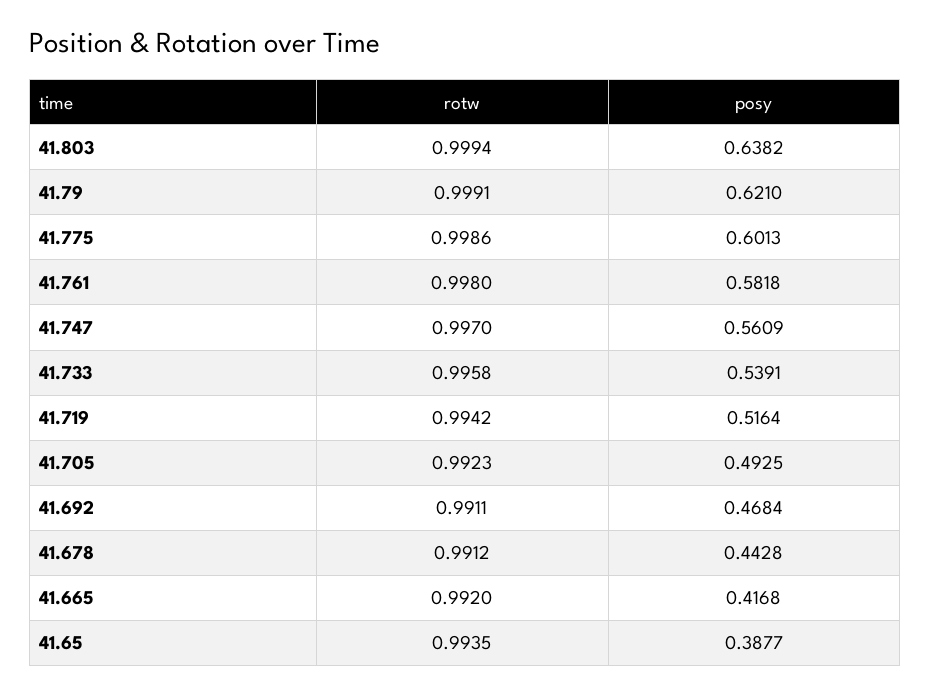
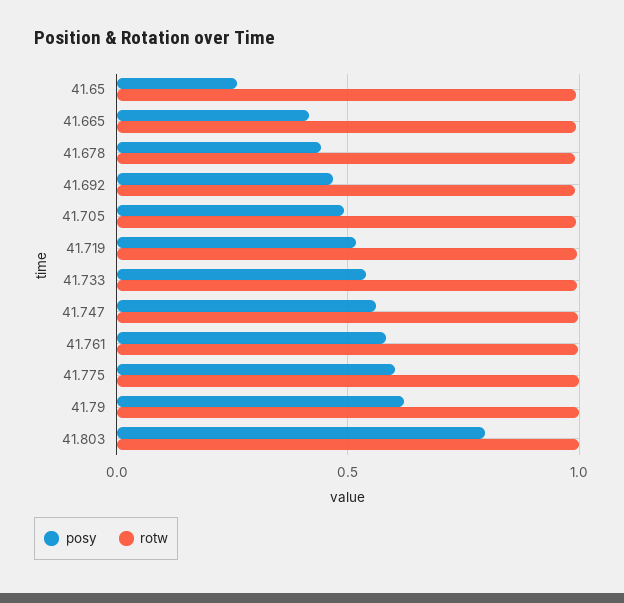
  {
    "rotw": {
      "41.803": 0.9994,
      "41.79": 0.9991,
      "41.775": 0.9986,
      "41.761": 0.998,
      "41.747": 0.997,
      "41.733": 0.9958,
      "41.719": 0.9942,
      "41.705": 0.9923,
      "41.692": 0.9911,
      "41.678": 0.9912,
      "41.665": 0.992,
      "41.65": 0.9935
    },
    "posy": {
-     "41.803": 0.6382,
+     "41.803": 0.8,
      "41.79": 0.621,
      "41.775": 0.6013,
      "41.761": 0.5818,
      "41.747": 0.5609,
      "41.733": 0.5391,
      "41.719": 0.5164,
      "41.705": 0.4925,
      "41.692": 0.4684,
      "41.678": 0.4428,
      "41.665": 0.4168,
-     "41.65": 0.3877
+     "41.65": 0.25
    }
  }

